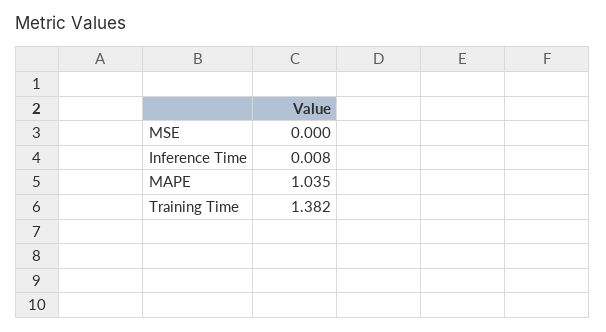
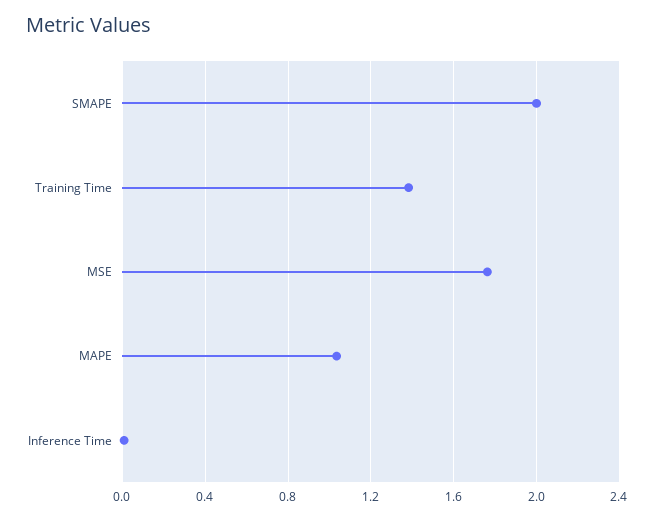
  {
-   "MSE": 0,
+   "MSE": 1.75,
    "Inference Time": 0.008,
    "MAPE": 1.035,
-   "Training Time": 1.382
+   "Training Time": 1.382,
+   "SMAPE": 2
  }

